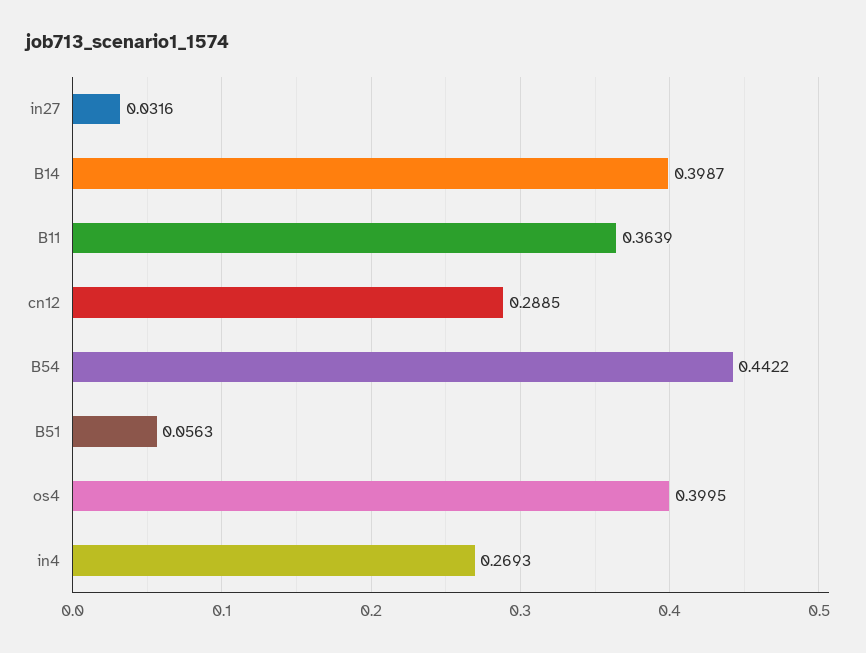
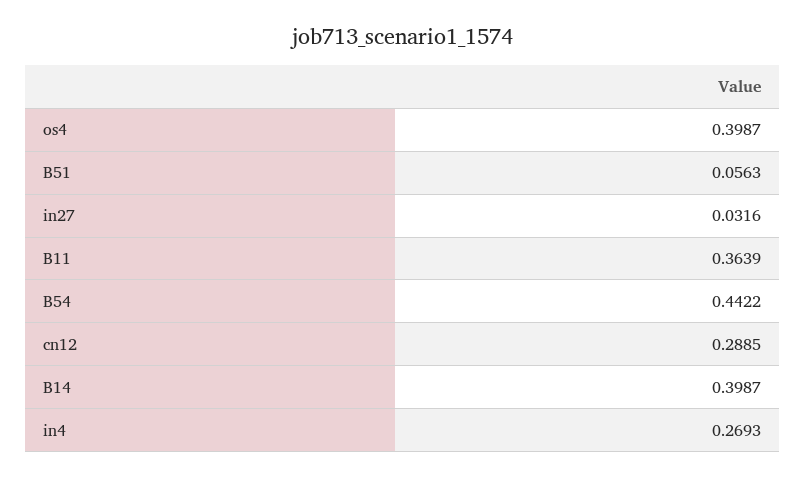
  {
    "in27": 0.0316,
    "B14": 0.3987,
    "B11": 0.3639,
    "cn12": 0.2885,
    "B54": 0.4422,
    "B51": 0.0563,
-   "os4": 0.3995,
+   "os4": 0.3987,
    "in4": 0.2693
  }

